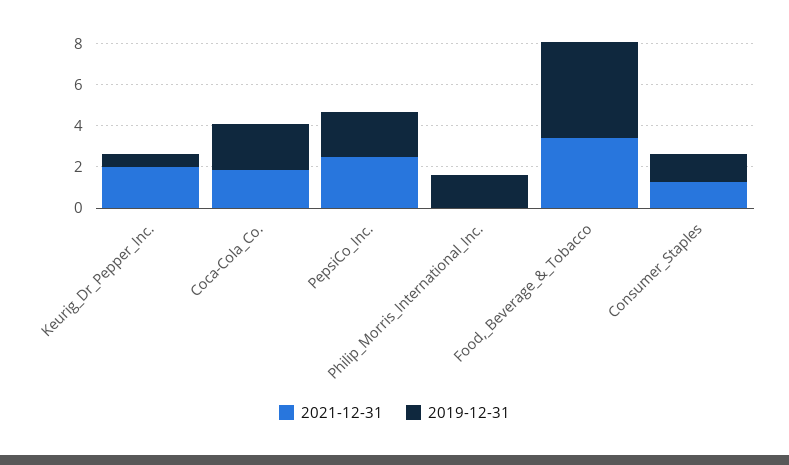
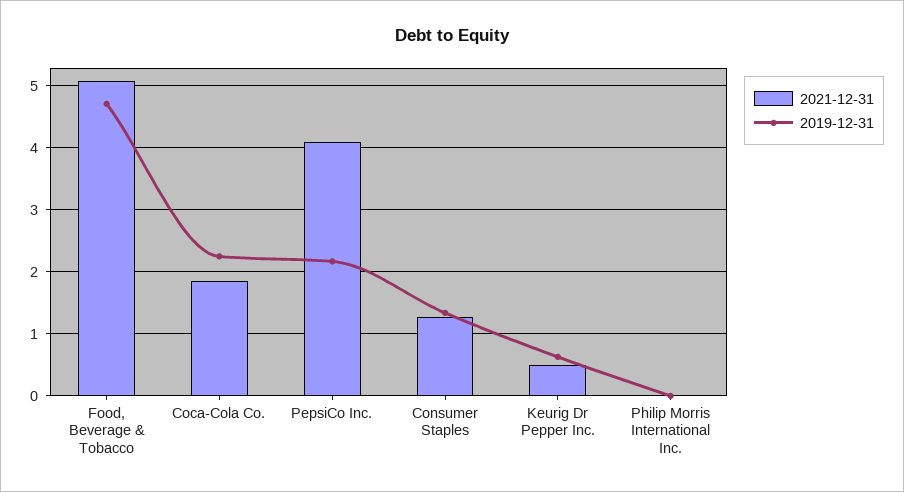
  {
    "2021-12-31": {
-     "Keurig_Dr_Pepper_Inc.": 2,
+     "Keurig_Dr_Pepper_Inc.": 0.5,
      "Coca-Cola_Co.": 1.9,
-     "PepsiCo_Inc.": 2.5,
+     "PepsiCo_Inc.": 4.1,
      "Philip_Morris_International_Inc.": 0,
-     "Food,_Beverage_&_Tobacco": 3.5,
+     "Food,_Beverage_&_Tobacco": 5.1,
      "Consumer_Staples": 1.3
    },
    "2019-12-31": {
      "Keurig_Dr_Pepper_Inc.": 0.6,
      "Coca-Cola_Co.": 2.3,
      "PepsiCo_Inc.": 2.2,
-     "Philip_Morris_International_Inc.": 1.5,
+     "Philip_Morris_International_Inc.": 0,
      "Food,_Beverage_&_Tobacco": 4.7,
      "Consumer_Staples": 1.3
    }
  }

